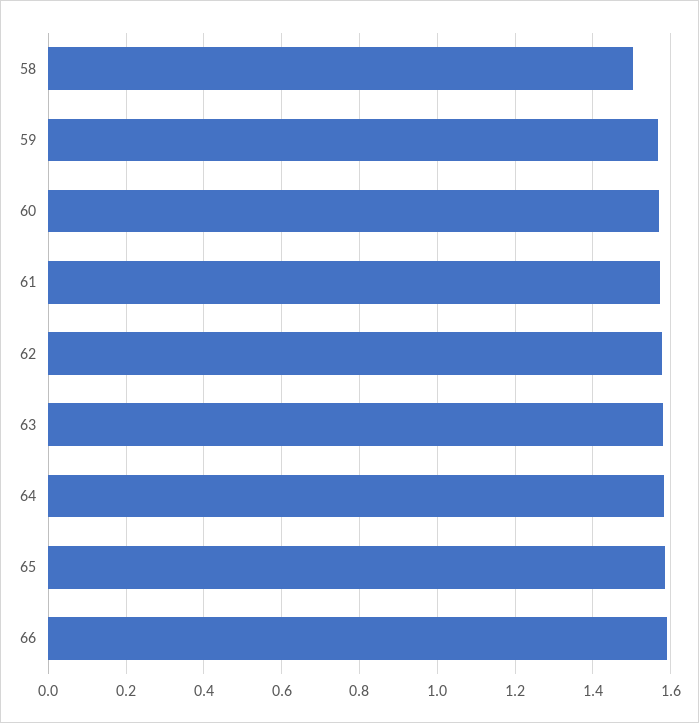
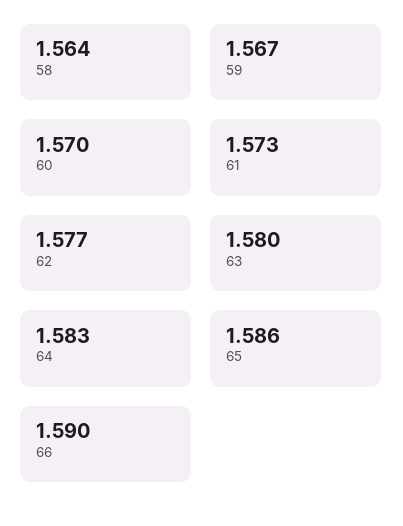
  {
-   "58": 1.5,
+   "58": 1.564,
    "59": 1.567,
    "60": 1.57,
    "61": 1.573,
    "62": 1.577,
    "63": 1.58,
    "64": 1.583,
    "65": 1.586,
    "66": 1.59
  }

